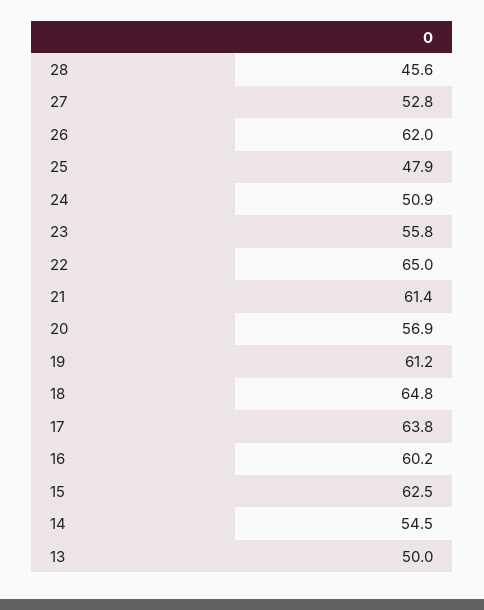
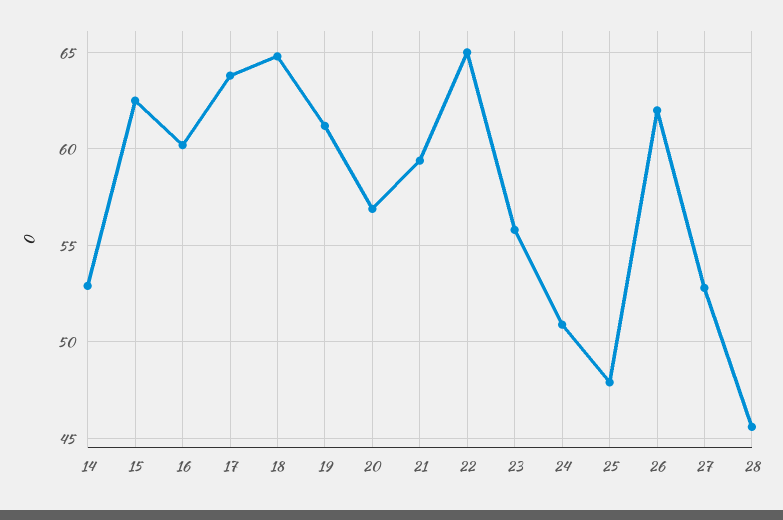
  {
    "28": 45.6,
    "27": 52.8,
    "26": 62,
    "25": 47.9,
    "24": 50.9,
    "23": 55.8,
    "22": 65,
-   "21": 61.4,
+   "21": 59.5,
    "20": 56.9,
    "19": 61.2,
    "18": 64.8,
    "17": 63.8,
    "16": 60.2,
    "15": 62.5,
-   "14": 54.5,
+   "14": 53
-   "13": 50
  }

